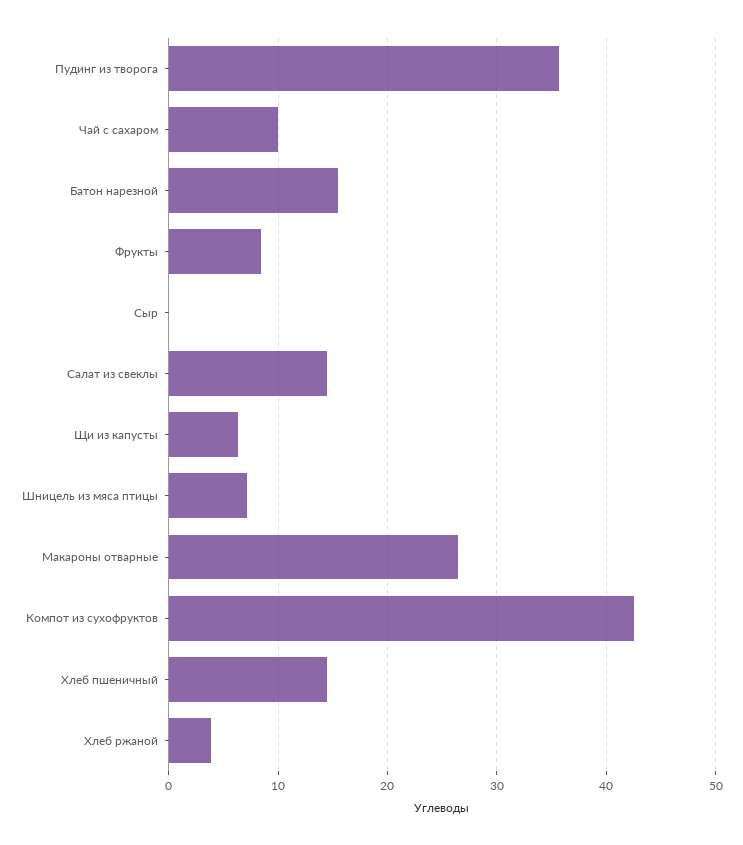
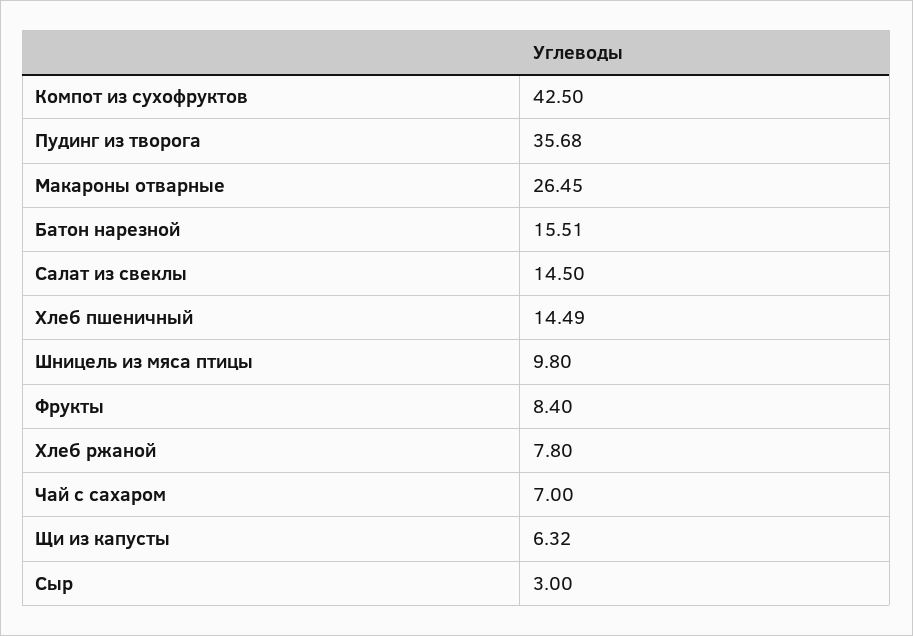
  {
    "Пудинг из творога": 35.68,
-   "Чай с сахаром": 10,
+   "Чай с сахаром": 7,
    "Батон нарезной": 15.51,
    "Фрукты": 8.4,
-   "Сыр": 0,
+   "Сыр": 3,
    "Салат из свеклы": 14.5,
    "Щи из капусты": 6.32,
-   "Шницель из мяса птицы": 7,
+   "Шницель из мяса птицы": 9.8,
    "Макароны отварные": 26.45,
    "Компот из сухофруктов": 42.5,
    "Хлеб пшеничный": 14.49,
-   "Хлеб ржаной": 4
+   "Хлеб ржаной": 7.8
  }

